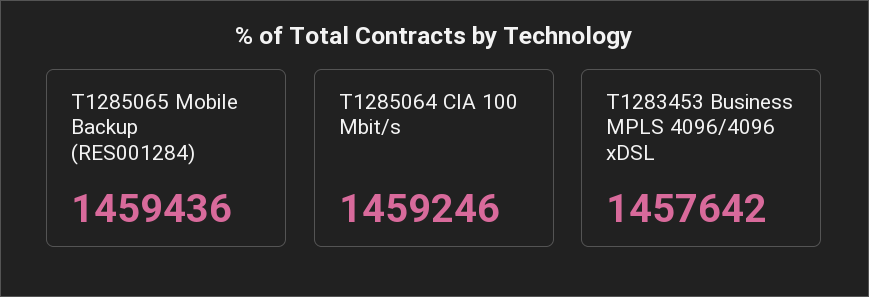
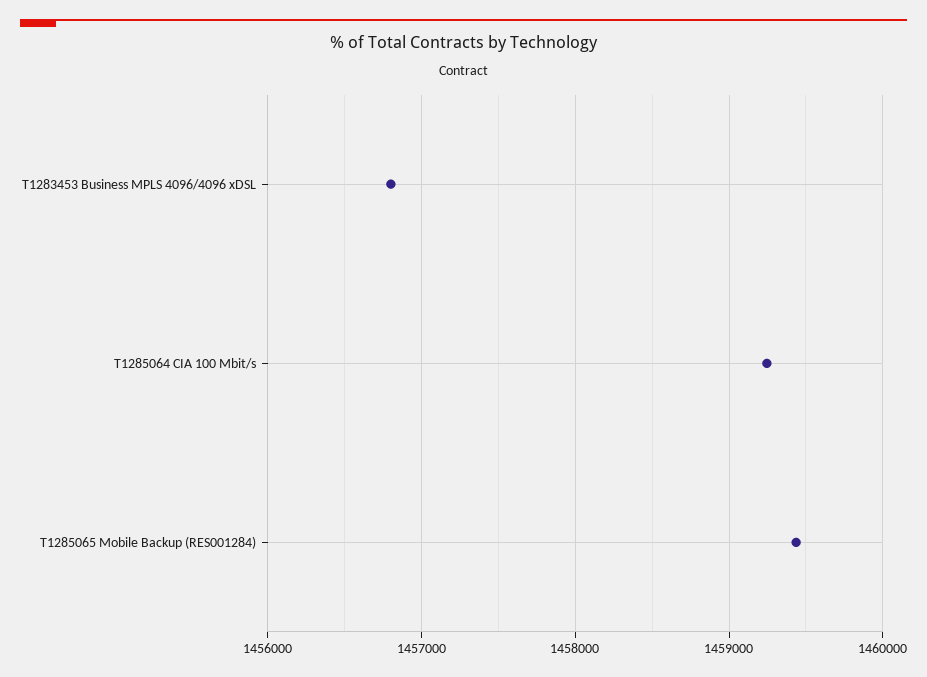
  {
    "T1285065 Mobile Backup (RES001284)": 1459436,
    "T1285064 CIA 100 Mbit/s": 1459246,
-   "T1283453 Business MPLS 4096/4096 xDSL": 1457642
+   "T1283453 Business MPLS 4096/4096 xDSL": 1456800
  }

